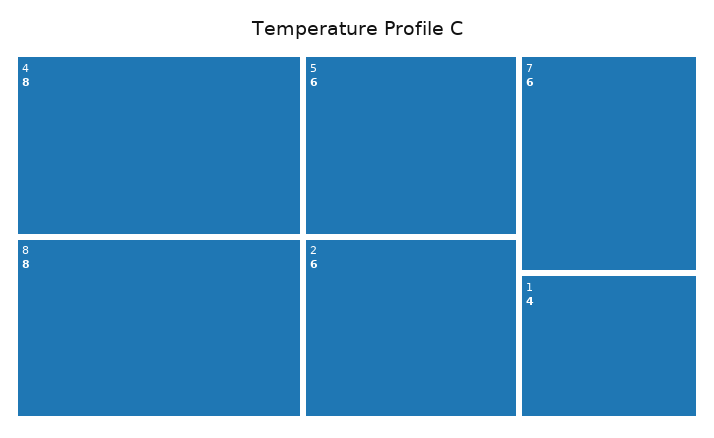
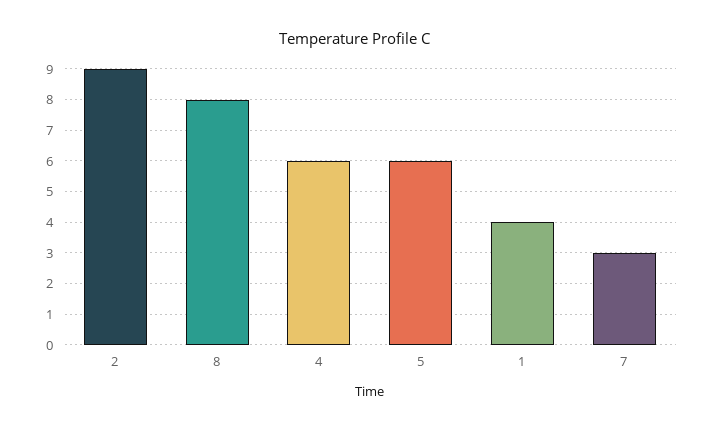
  {
-   "4": 8,
+   "4": 6,
    "8": 8,
    "5": 6,
-   "2": 6,
+   "2": 9,
-   "7": 6,
+   "7": 3,
    "1": 4
  }

